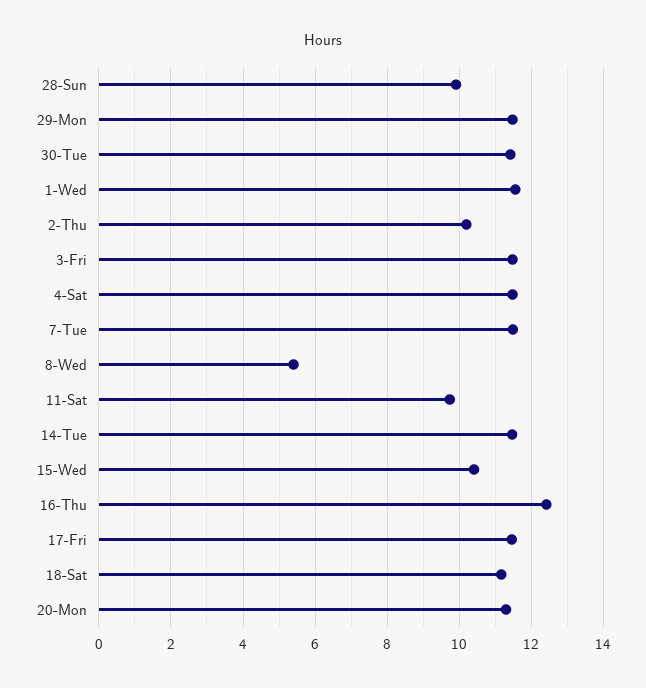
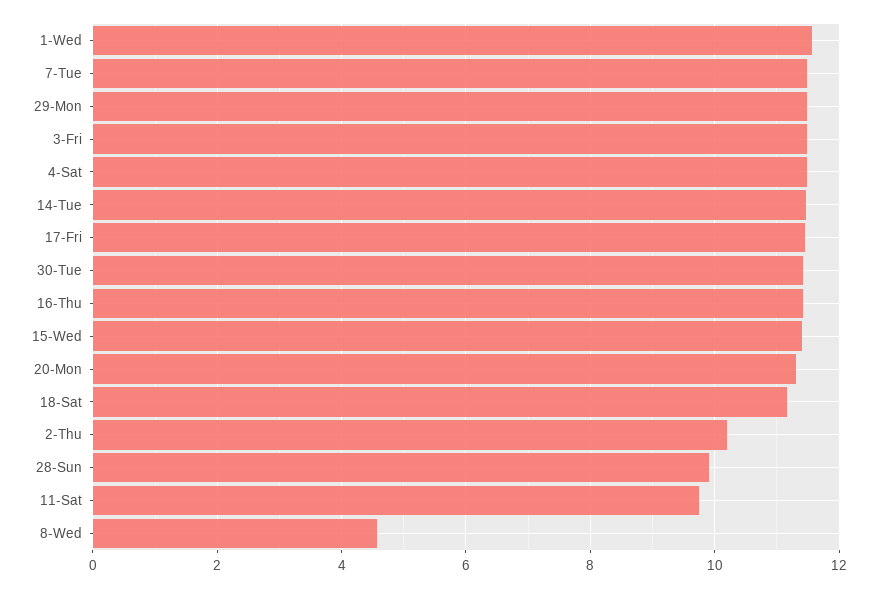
  {
    "28-Sun": 10,
    "29-Mon": 11.4,
    "30-Tue": 11.4,
    "1-Wed": 11.6,
    "2-Thu": 10.2,
    "3-Fri": 11.4,
    "4-Sat": 11.4,
    "7-Tue": 11.4,
-   "8-Wed": 5.4,
+   "8-Wed": 4.6,
    "11-Sat": 9.8,
    "14-Tue": 11.4,
-   "15-Wed": 10.4,
+   "15-Wed": 11.4,
-   "16-Thu": 12.4,
+   "16-Thu": 11.4,
    "17-Fri": 11.4,
    "18-Sat": 11.2,
    "20-Mon": 11.4
  }

